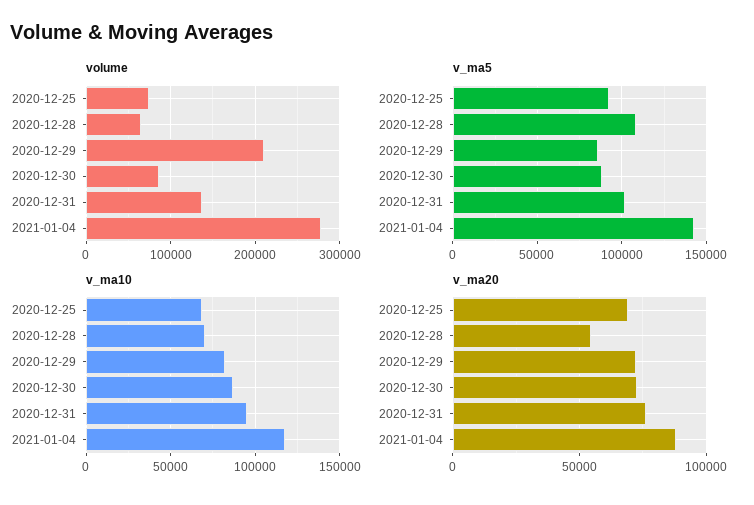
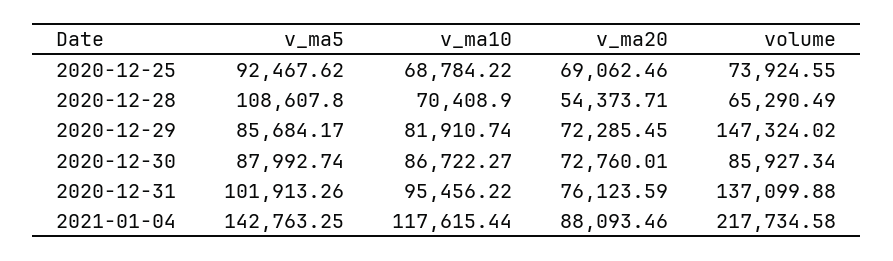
  {
    "volume": {
      "2020-12-25": 73924.55,
      "2020-12-28": 65290.49,
-     "2020-12-29": 210000,
+     "2020-12-29": 147324.02,
      "2020-12-30": 85927.34,
      "2020-12-31": 137099.88,
-     "2021-01-04": 280000
+     "2021-01-04": 217734.58
    },
    "v_ma5": {
      "2020-12-25": 92467.62,
      "2020-12-28": 108607.8,
      "2020-12-29": 85684.17,
      "2020-12-30": 87992.74,
      "2020-12-31": 101913.26,
      "2021-01-04": 142763.25
    },
    "v_ma10": {
      "2020-12-25": 68784.22,
      "2020-12-28": 70408.9,
      "2020-12-29": 81910.74,
      "2020-12-30": 86722.27,
      "2020-12-31": 95456.22,
      "2021-01-04": 117615.44
    },
    "v_ma20": {
      "2020-12-25": 69062.46,
      "2020-12-28": 54373.71,
      "2020-12-29": 72285.45,
      "2020-12-30": 72760.01,
      "2020-12-31": 76123.59,
      "2021-01-04": 88093.46
    }
  }

